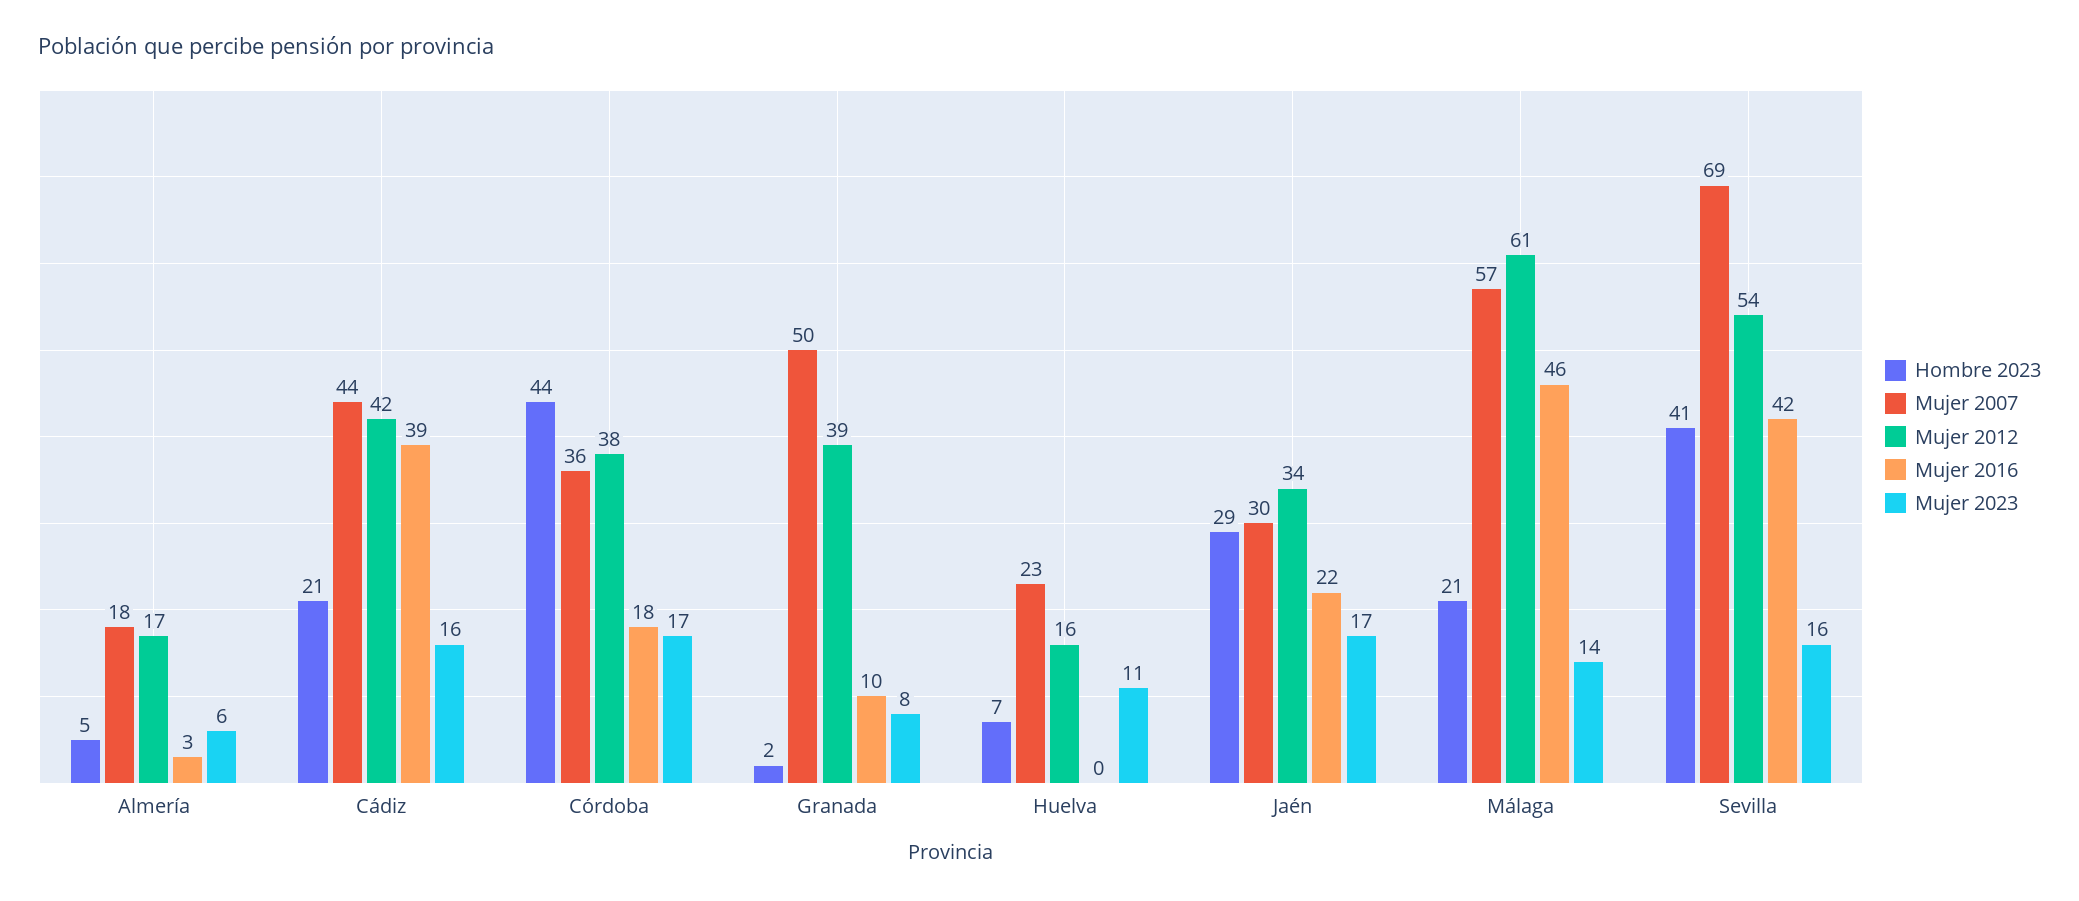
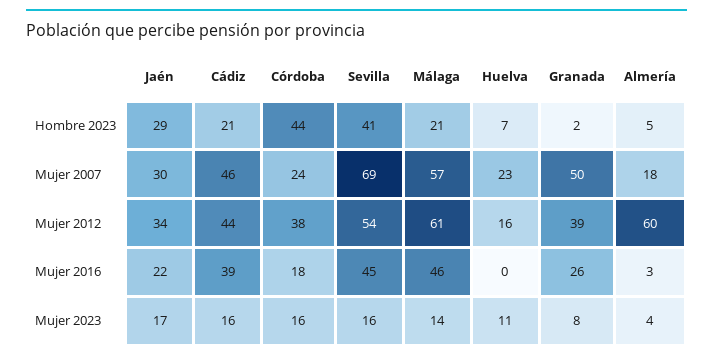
  {
    "Hombre 2023": {
      "Almería": 5,
      "Cádiz": 21,
      "Córdoba": 44,
      "Granada": 2,
      "Huelva": 7,
      "Jaén": 29,
      "Málaga": 21,
      "Sevilla": 41
    },
    "Mujer 2007": {
      "Almería": 18,
-     "Cádiz": 44,
+     "Cádiz": 46,
-     "Córdoba": 36,
+     "Córdoba": 24,
      "Granada": 50,
      "Huelva": 23,
      "Jaén": 30,
      "Málaga": 57,
      "Sevilla": 69
    },
    "Mujer 2012": {
-     "Almería": 17,
+     "Almería": 60,
-     "Cádiz": 42,
+     "Cádiz": 44,
      "Córdoba": 38,
      "Granada": 39,
      "Huelva": 16,
      "Jaén": 34,
      "Málaga": 61,
      "Sevilla": 54
    },
    "Mujer 2016": {
      "Almería": 3,
      "Cádiz": 39,
      "Córdoba": 18,
-     "Granada": 10,
+     "Granada": 26,
      "Huelva": 0,
      "Jaén": 22,
      "Málaga": 46,
-     "Sevilla": 42
+     "Sevilla": 45
    },
    "Mujer 2023": {
-     "Almería": 6,
+     "Almería": 4,
      "Cádiz": 16,
-     "Córdoba": 17,
+     "Córdoba": 16,
      "Granada": 8,
      "Huelva": 11,
      "Jaén": 17,
      "Málaga": 14,
      "Sevilla": 16
    }
  }

